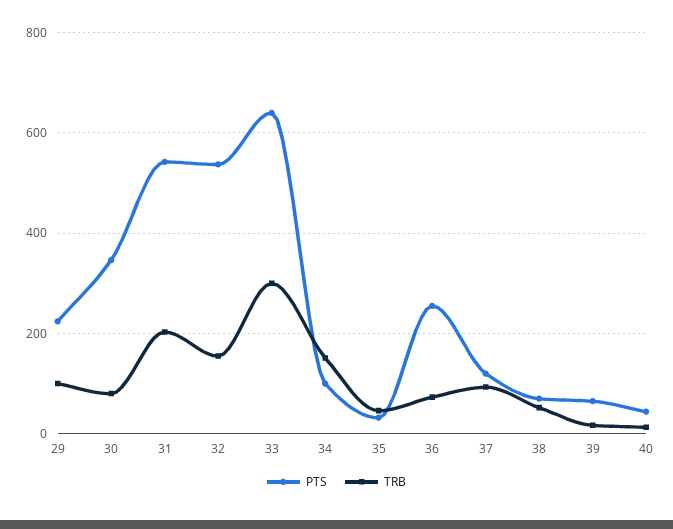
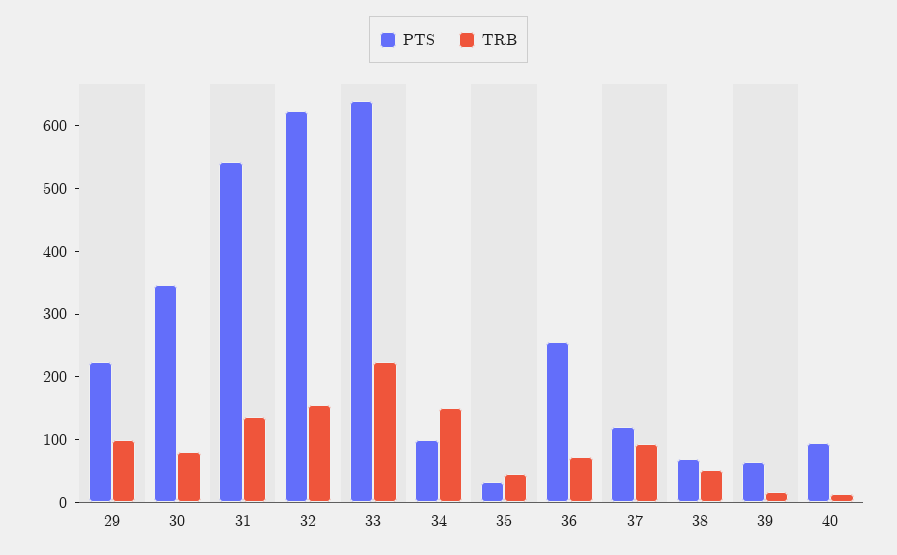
  {
    "PTS": {
      "29": 220,
      "30": 340,
      "31": 540,
-     "32": 540,
+     "32": 620,
      "33": 640,
      "34": 100,
      "35": 40,
      "36": 260,
      "37": 120,
      "38": 80,
      "39": 60,
-     "40": 40
+     "40": 100
    },
    "TRB": {
      "29": 100,
      "30": 80,
-     "31": 200,
+     "31": 140,
      "32": 160,
-     "33": 300,
+     "33": 220,
      "34": 160,
      "35": 40,
      "36": 80,
      "37": 100,
      "38": 60,
      "39": 20,
      "40": 20
    }
  }

